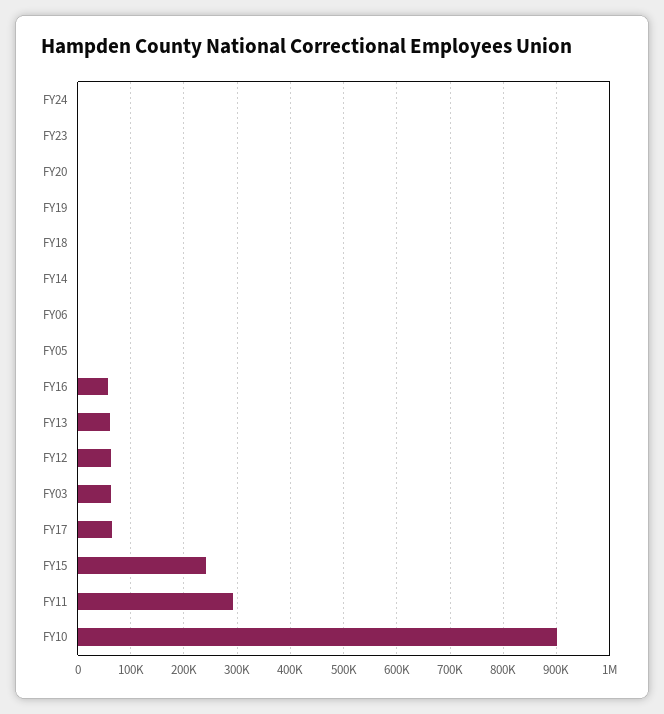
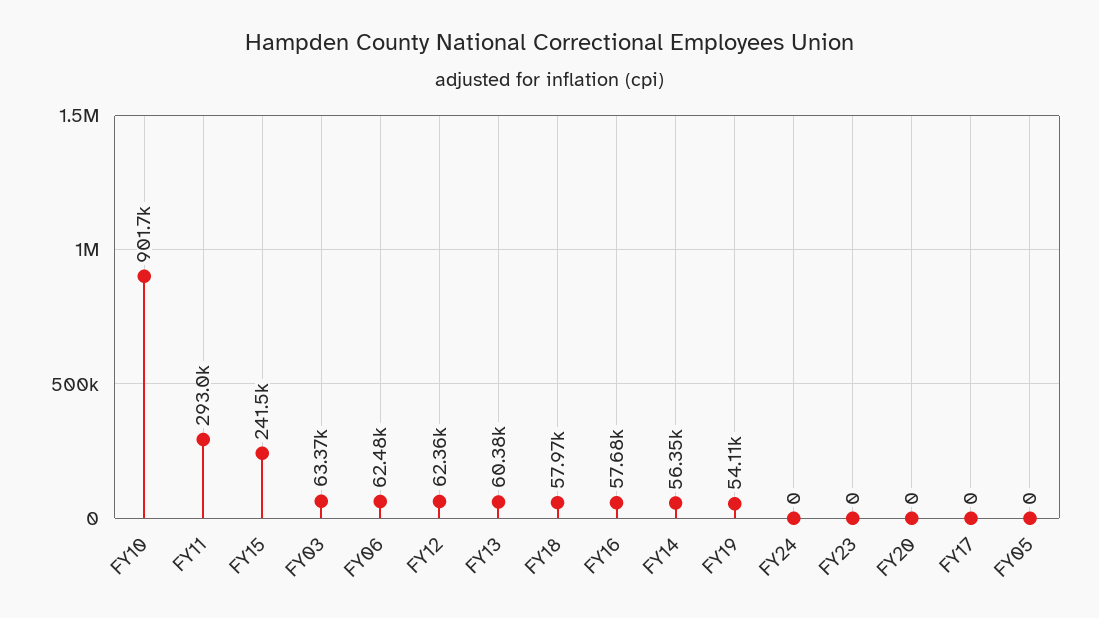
  {
    "FY24": 0,
    "FY23": 0,
    "FY20": 0,
-   "FY19": 0,
+   "FY19": 54110,
-   "FY18": 0,
+   "FY18": 57970,
-   "FY14": 0,
+   "FY14": 56350,
-   "FY06": 0,
+   "FY06": 62480,
    "FY05": 0,
    "FY16": 57680,
    "FY13": 60380,
    "FY12": 62360,
    "FY03": 63370,
-   "FY17": 60000,
+   "FY17": 0,
    "FY15": 241500,
    "FY11": 293000,
    "FY10": 901700
  }

